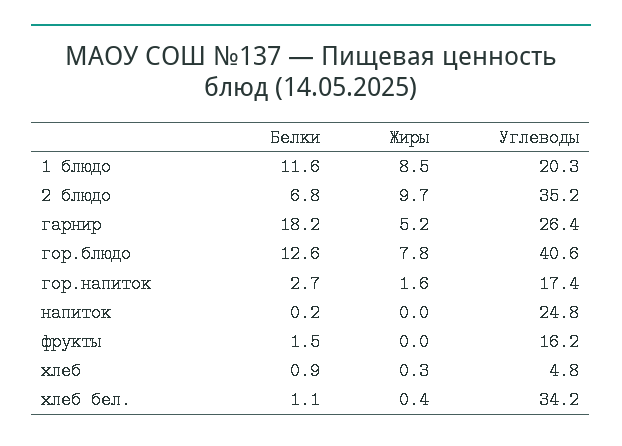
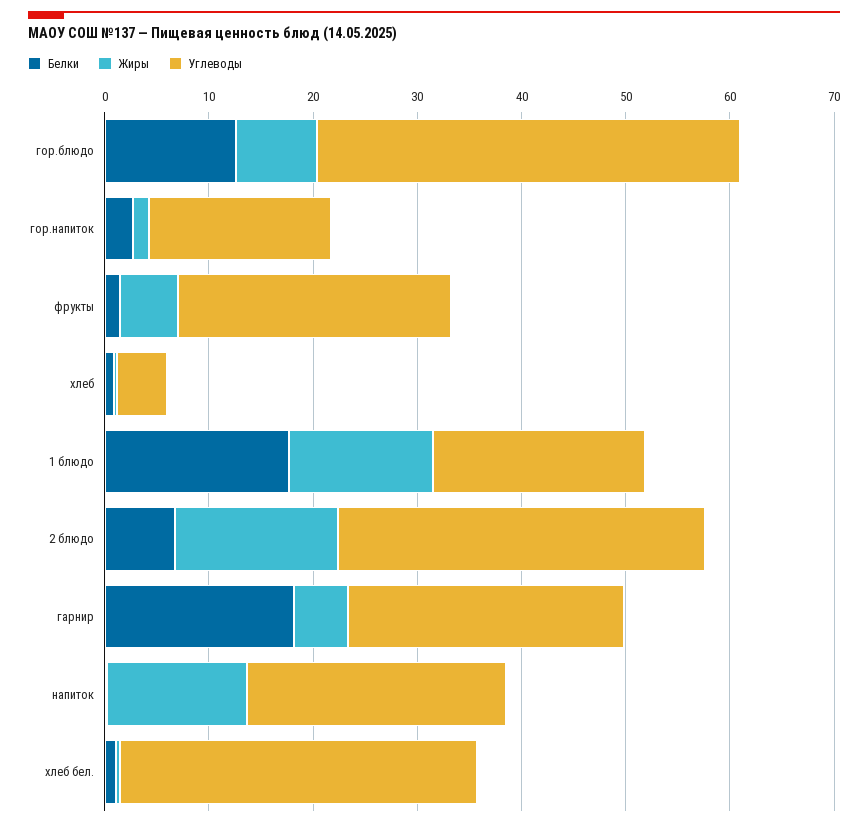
  {
    "Белки": {
-     "1 блюдо": 11.6,
+     "1 блюдо": 18,
      "2 блюдо": 6.8,
      "гарнир": 18.2,
      "гор.блюдо": 12.6,
      "гор.напиток": 2.7,
      "напиток": 0.2,
      "фрукты": 1.5,
      "хлеб": 0.9,
      "хлеб бел.": 1.1
    },
    "Жиры": {
-     "1 блюдо": 8.5,
+     "1 блюдо": 14,
-     "2 блюдо": 9.7,
+     "2 блюдо": 16,
      "гарнир": 5.2,
      "гор.блюдо": 7.8,
      "гор.напиток": 1.6,
-     "напиток": 0,
+     "напиток": 14,
-     "фрукты": 0,
+     "фрукты": 6,
      "хлеб": 0.3,
      "хлеб бел.": 0.4
    },
    "Углеводы": {
      "1 блюдо": 20.3,
      "2 блюдо": 35.2,
      "гарнир": 26.4,
      "гор.блюдо": 40.6,
      "гор.напиток": 17.4,
      "напиток": 24.8,
-     "фрукты": 16.2,
+     "фрукты": 26,
      "хлеб": 4.8,
      "хлеб бел.": 34.2
    }
  }

